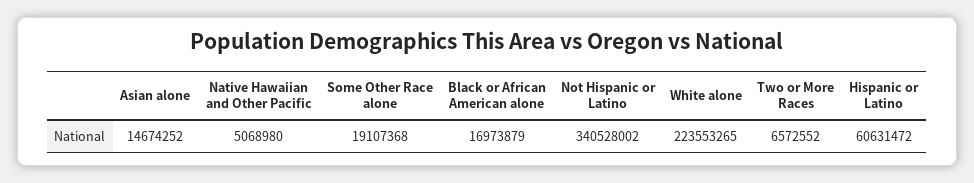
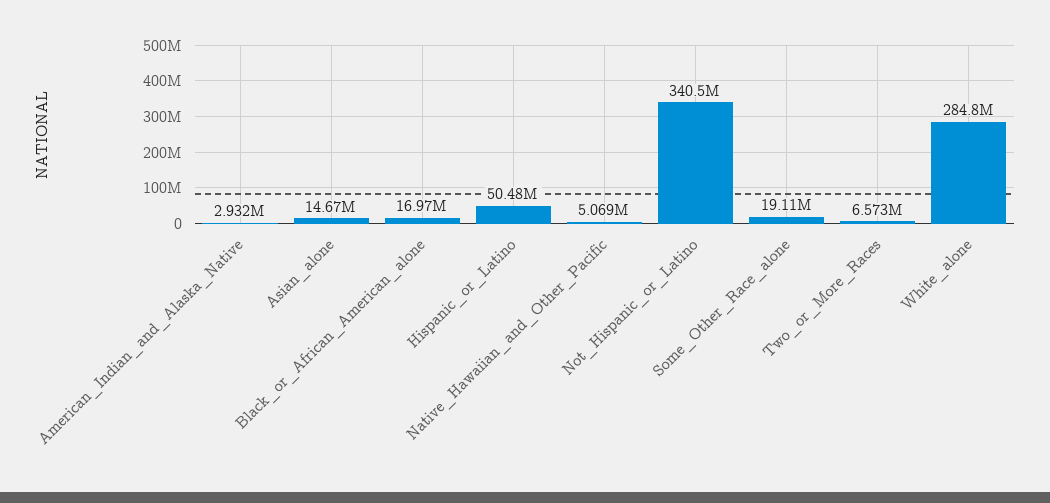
  {
    "Asian alone": 14674252,
    "Native Hawaiian and Other Pacific": 5068980,
    "Some Other Race alone": 19107368,
    "Black or African American alone": 16973879,
    "Not Hispanic or Latino": 340528002,
-   "White alone": 223553265,
+   "White alone": 284800000,
    "Two or More Races": 6572552,
-   "Hispanic or Latino": 60631472
+   "Hispanic or Latino": 50480000,
+   "American_Indian_and_Alaska_Native": 2932000
  }

